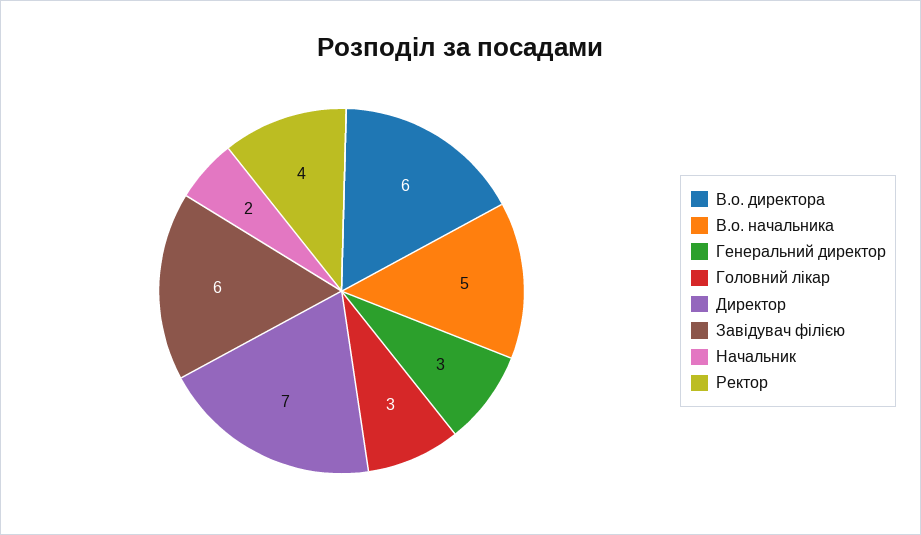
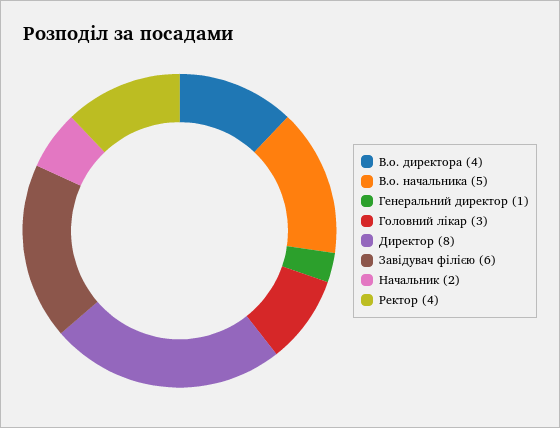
  {
-   "В.о. директора": 6,
+   "В.о. директора": 4,
    "В.о. начальника": 5,
-   "Генеральний директор": 3,
+   "Генеральний директор": 1,
    "Головний лікар": 3,
-   "Директор": 7,
+   "Директор": 8,
    "Завідувач філією": 6,
    "Начальник": 2,
    "Ректор": 4
  }

